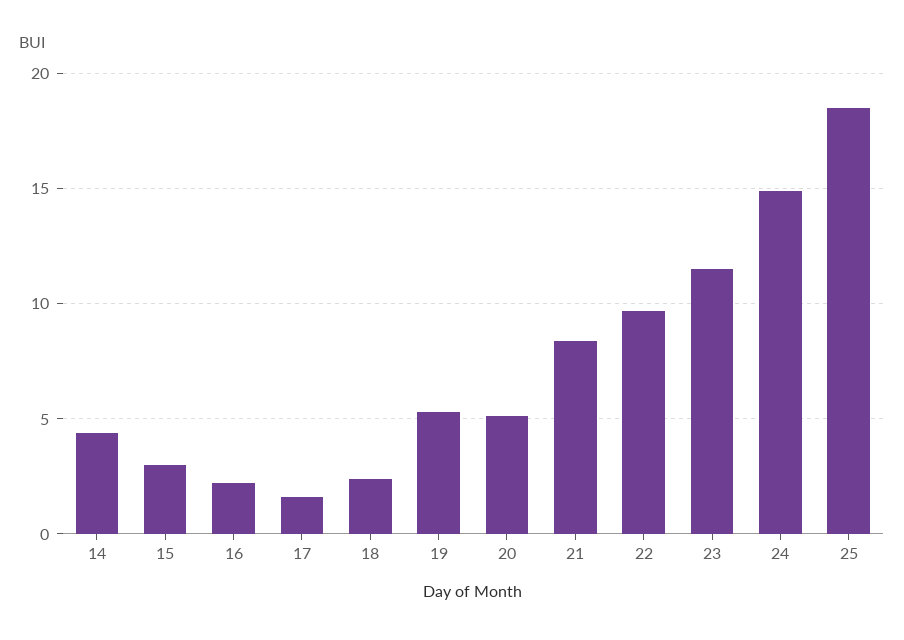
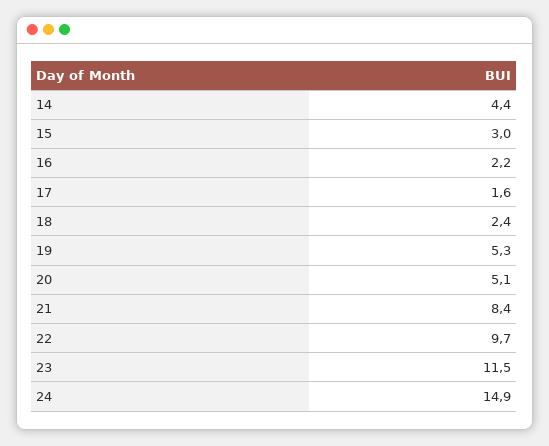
  {
    "14": 4.4,
    "15": 3,
    "16": 2.2,
    "17": 1.6,
    "18": 2.4,
    "19": 5.3,
    "20": 5.1,
    "21": 8.4,
    "22": 9.7,
    "23": 11.5,
-   "24": 14.9,
+   "24": 14.9
-   "25": 18.5
  }

